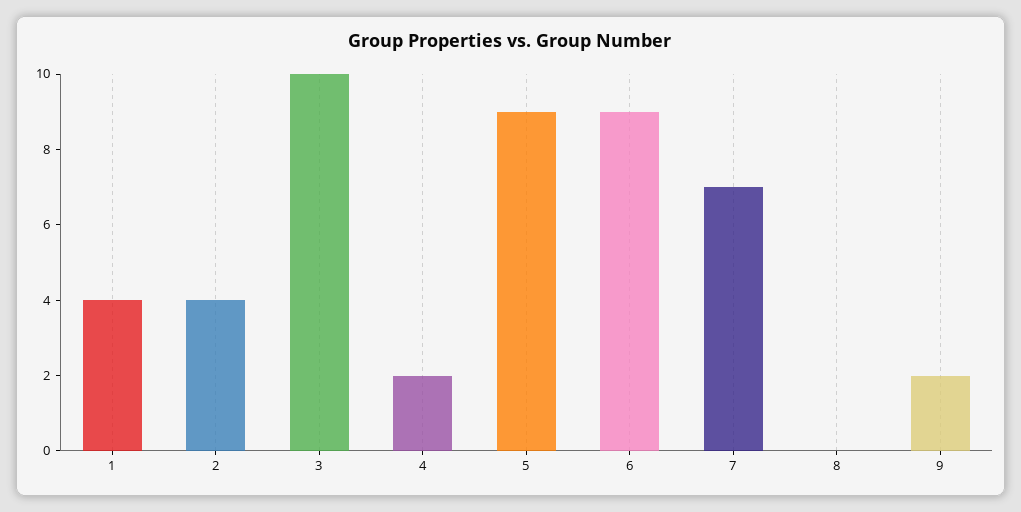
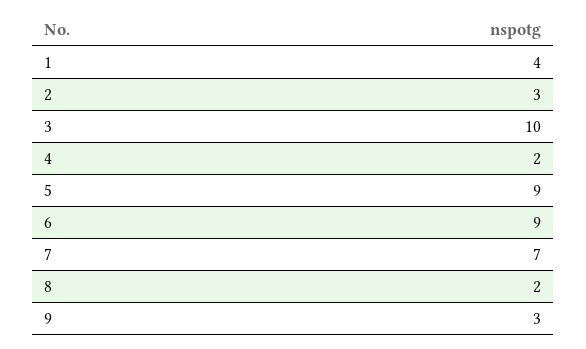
  {
    "1": 4,
-   "2": 4,
+   "2": 3,
    "3": 10,
    "4": 2,
    "5": 9,
    "6": 9,
    "7": 7,
-   "8": 0,
+   "8": 2,
-   "9": 2
+   "9": 3
  }

